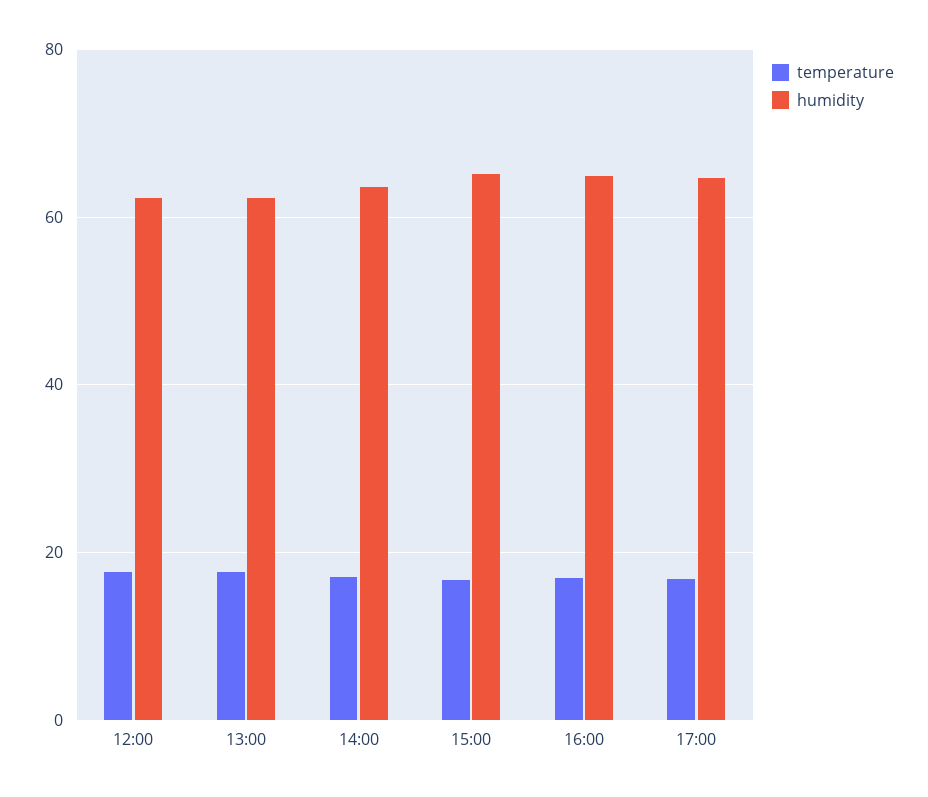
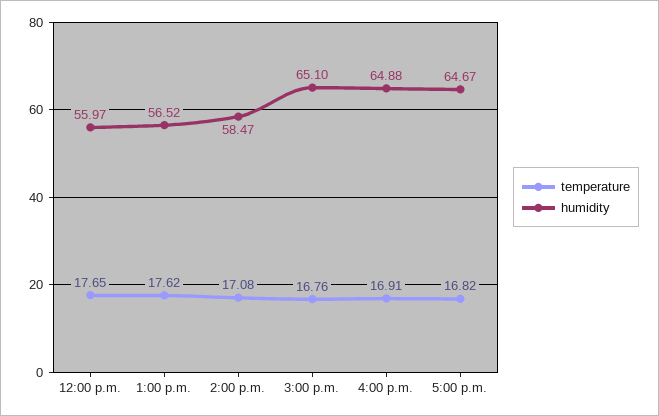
  {
    "temperature": {
      "12:00": 17.65,
      "13:00": 17.62,
      "14:00": 17.08,
      "15:00": 16.76,
      "16:00": 16.91,
      "17:00": 16.82
    },
    "humidity": {
-     "12:00": 62,
+     "12:00": 55.97,
-     "13:00": 62,
+     "13:00": 56.52,
-     "14:00": 64,
+     "14:00": 58.47,
      "15:00": 65.1,
      "16:00": 64.88,
      "17:00": 64.67
    }
  }

